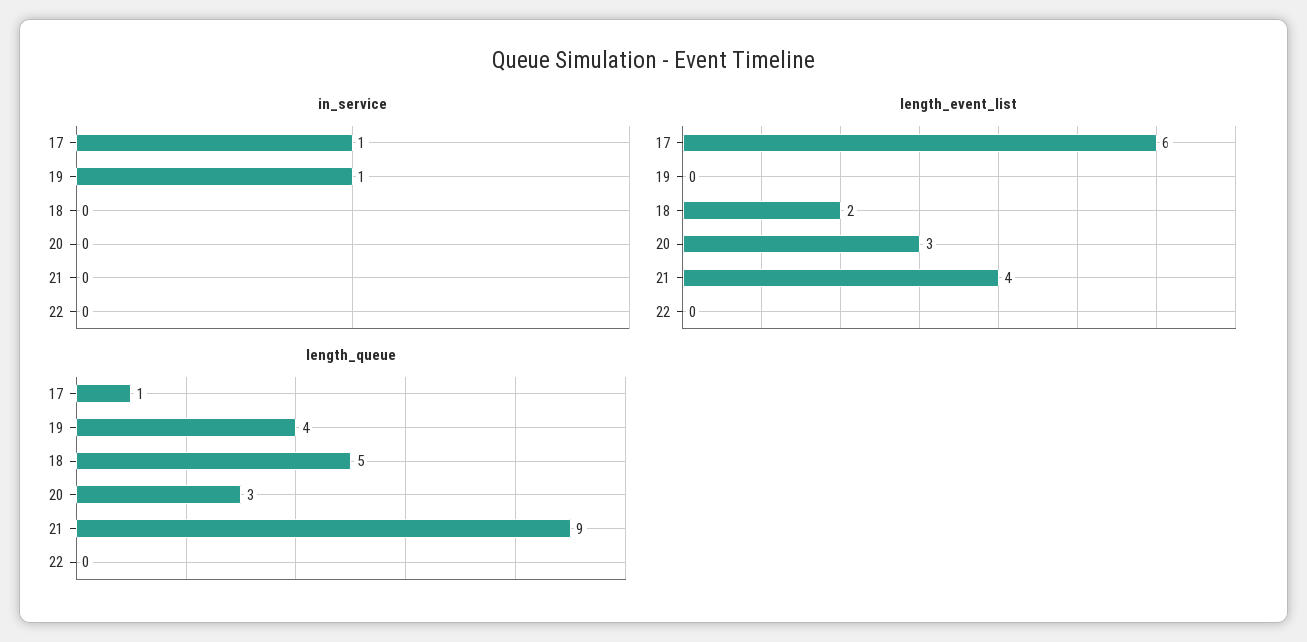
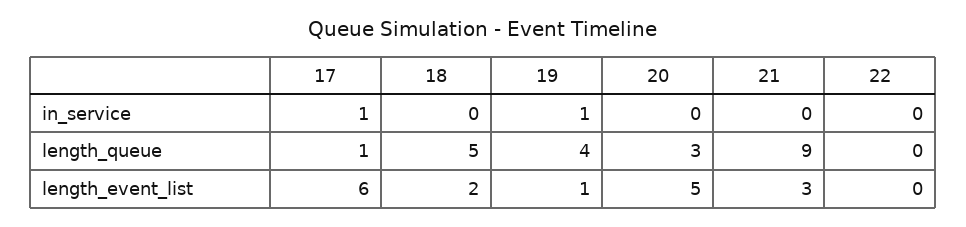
  {
    "in_service": {
      "17": 1,
      "19": 1,
      "18": 0,
      "20": 0,
      "21": 0,
      "22": 0
    },
    "length_event_list": {
      "17": 6,
-     "19": 0,
+     "19": 1,
      "18": 2,
-     "20": 3,
+     "20": 5,
-     "21": 4,
+     "21": 3,
      "22": 0
    },
    "length_queue": {
      "17": 1,
      "19": 4,
      "18": 5,
      "20": 3,
      "21": 9,
      "22": 0
    }
  }

